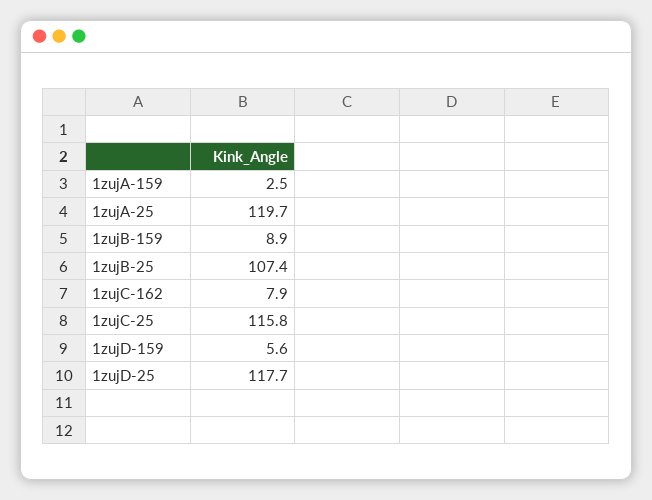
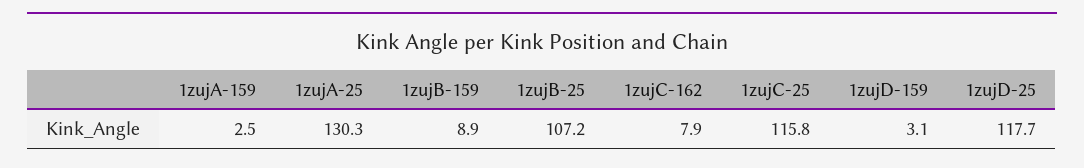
  {
    "1zujA-159": 2.5,
-   "1zujA-25": 119.7,
+   "1zujA-25": 130.3,
    "1zujB-159": 8.9,
-   "1zujB-25": 107.4,
+   "1zujB-25": 107.2,
    "1zujC-162": 7.9,
    "1zujC-25": 115.8,
-   "1zujD-159": 5.6,
+   "1zujD-159": 3.1,
    "1zujD-25": 117.7
  }

